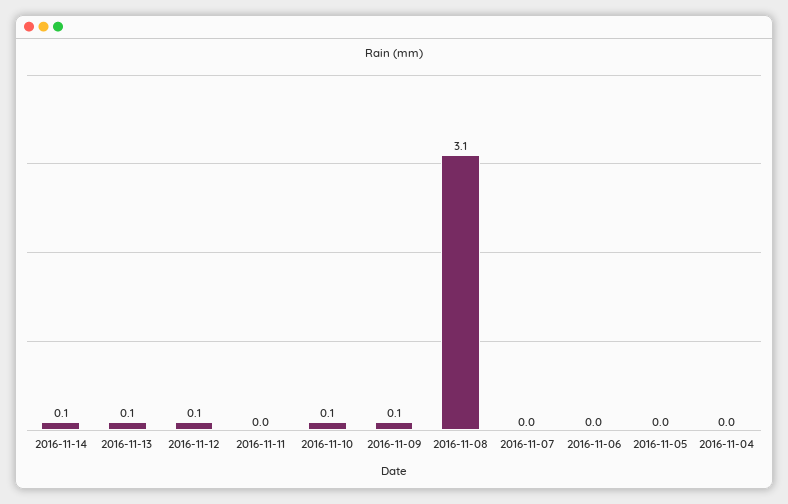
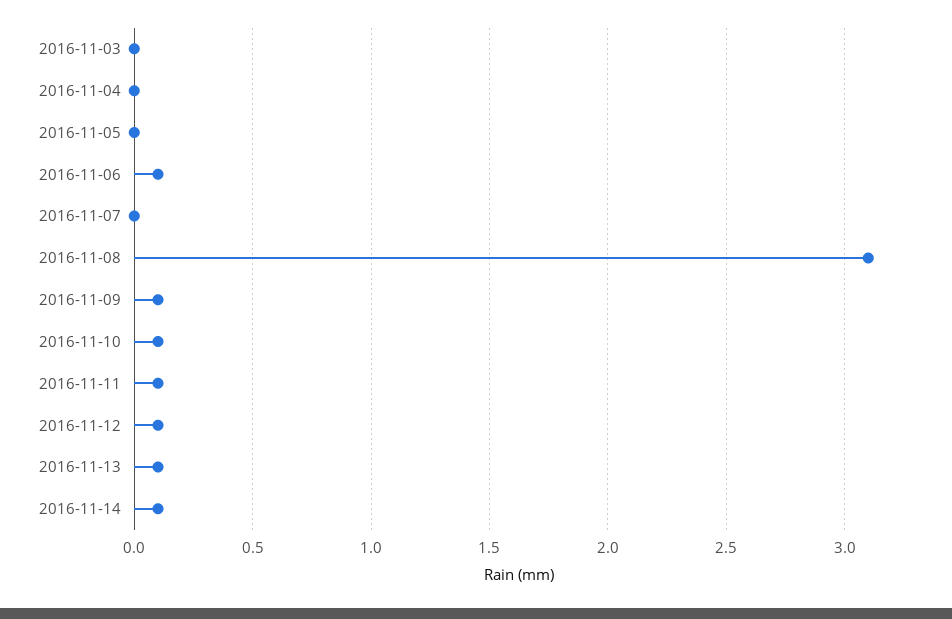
  {
    "2016-11-14": 0.1,
    "2016-11-13": 0.1,
    "2016-11-12": 0.1,
-   "2016-11-11": 0,
+   "2016-11-11": 0.1,
    "2016-11-10": 0.1,
    "2016-11-09": 0.1,
    "2016-11-08": 3.1,
    "2016-11-07": 0,
-   "2016-11-06": 0,
+   "2016-11-06": 0.1,
    "2016-11-05": 0,
-   "2016-11-04": 0
+   "2016-11-04": 0,
+   "2016-11-03": 0
  }

